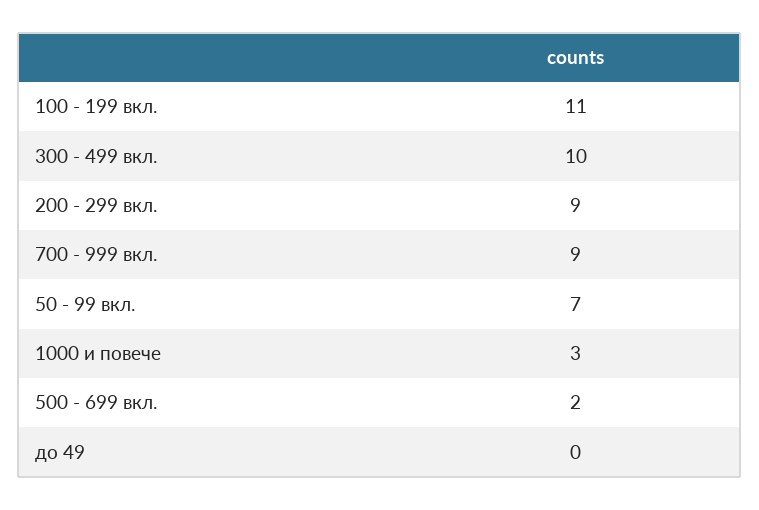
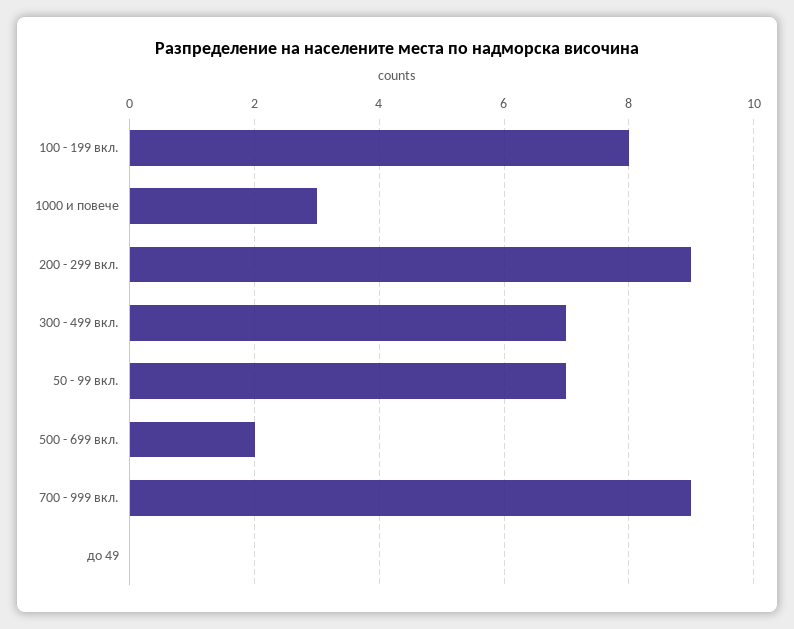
  {
-   "100 - 199 вкл.": 11,
+   "100 - 199 вкл.": 8,
-   "300 - 499 вкл.": 10,
+   "300 - 499 вкл.": 7,
    "200 - 299 вкл.": 9,
    "700 - 999 вкл.": 9,
    "50 - 99 вкл.": 7,
    "1000 и повече": 3,
    "500 - 699 вкл.": 2,
    "до 49": 0
  }

